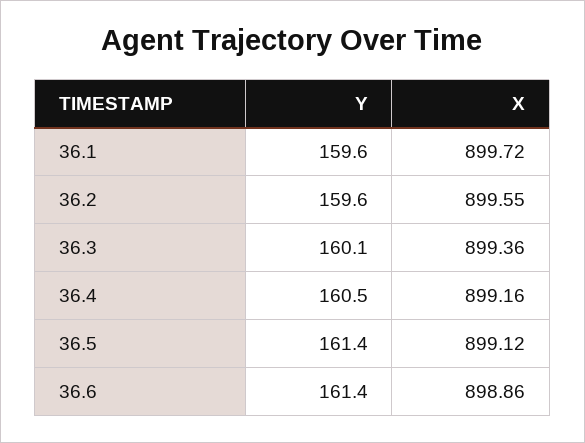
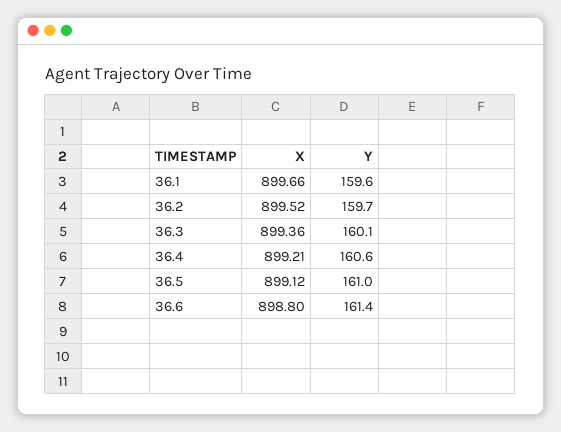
  {
    "Y": {
      "36.1": 159.6,
-     "36.2": 159.6,
+     "36.2": 159.7,
      "36.3": 160.1,
-     "36.4": 160.5,
+     "36.4": 160.6,
-     "36.5": 161.4,
+     "36.5": 161,
      "36.6": 161.4
    },
    "X": {
-     "36.1": 899.72,
+     "36.1": 899.66,
-     "36.2": 899.55,
+     "36.2": 899.52,
      "36.3": 899.36,
-     "36.4": 899.16,
+     "36.4": 899.21,
      "36.5": 899.12,
-     "36.6": 898.86
+     "36.6": 898.8
    }
  }

